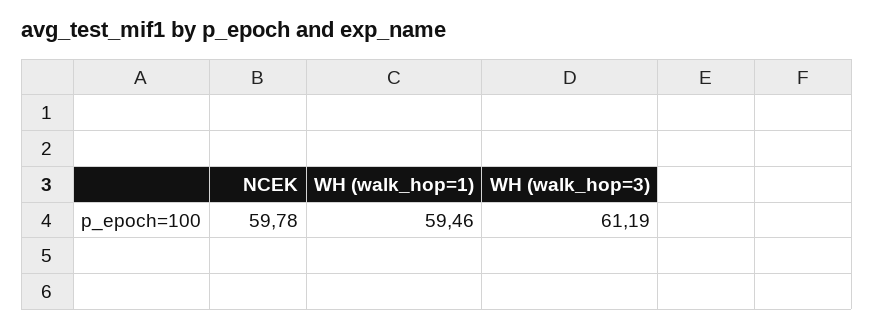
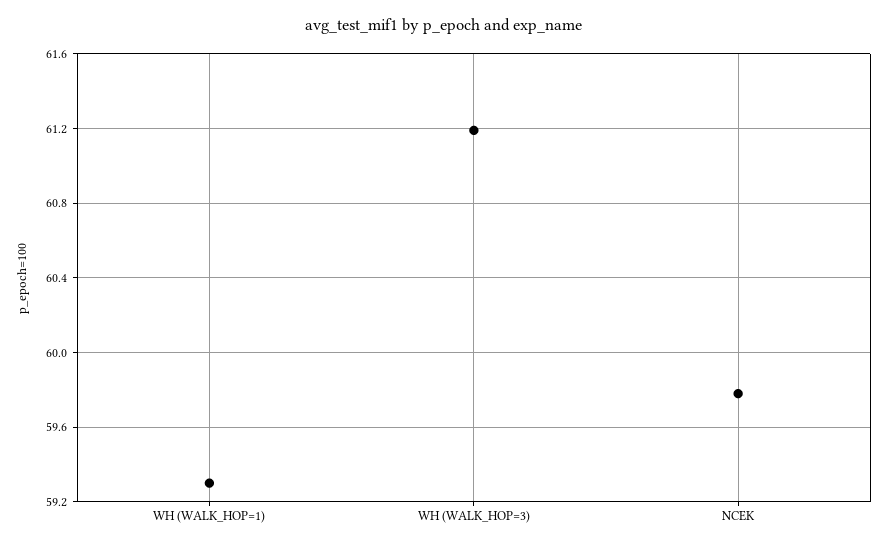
  {
    "NCEK": 59.78,
-   "WH (walk_hop=1)": 59.46,
+   "WH (walk_hop=1)": 59.3,
    "WH (walk_hop=3)": 61.19
  }

